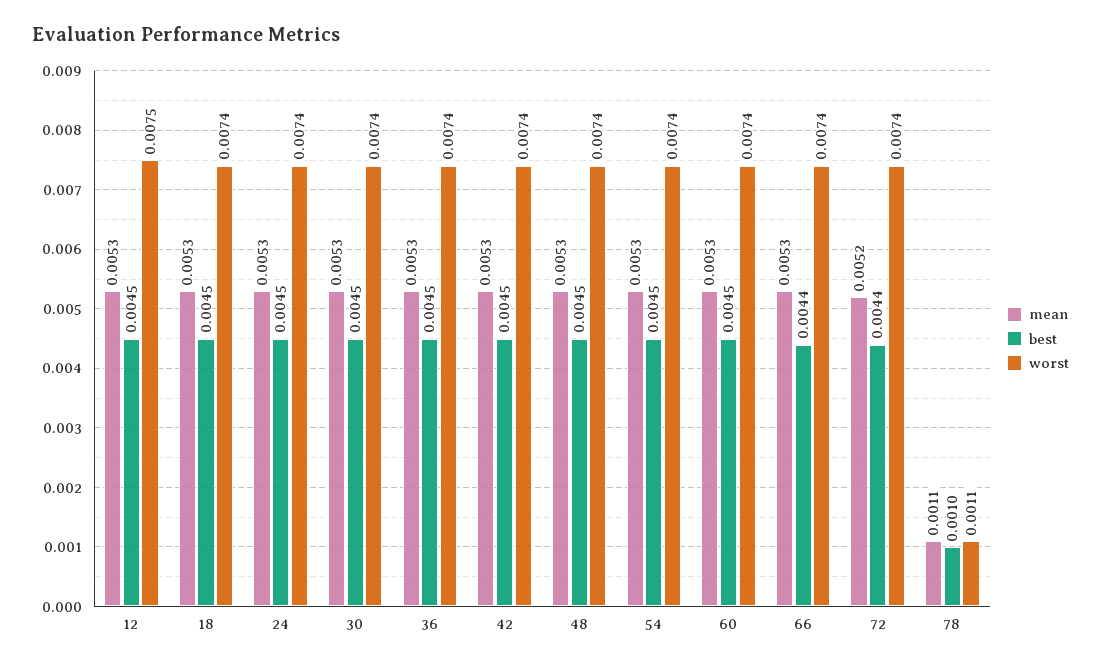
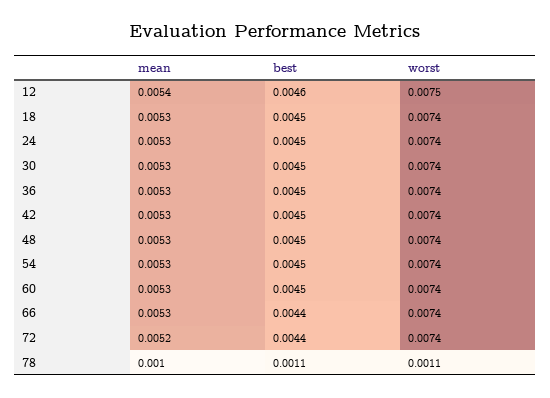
  {
    "mean": {
-     "12": 0.0053,
+     "12": 0.0054,
      "18": 0.0053,
      "24": 0.0053,
      "30": 0.0053,
      "36": 0.0053,
      "42": 0.0053,
      "48": 0.0053,
      "54": 0.0053,
      "60": 0.0053,
      "66": 0.0053,
      "72": 0.0052,
-     "78": 0.0011
+     "78": 0.001
    },
    "best": {
-     "12": 0.0045,
+     "12": 0.0046,
      "18": 0.0045,
      "24": 0.0045,
      "30": 0.0045,
      "36": 0.0045,
      "42": 0.0045,
      "48": 0.0045,
      "54": 0.0045,
      "60": 0.0045,
      "66": 0.0044,
      "72": 0.0044,
-     "78": 0.001
+     "78": 0.0011
    },
    "worst": {
      "12": 0.0075,
      "18": 0.0074,
      "24": 0.0074,
      "30": 0.0074,
      "36": 0.0074,
      "42": 0.0074,
      "48": 0.0074,
      "54": 0.0074,
      "60": 0.0074,
      "66": 0.0074,
      "72": 0.0074,
      "78": 0.0011
    }
  }

